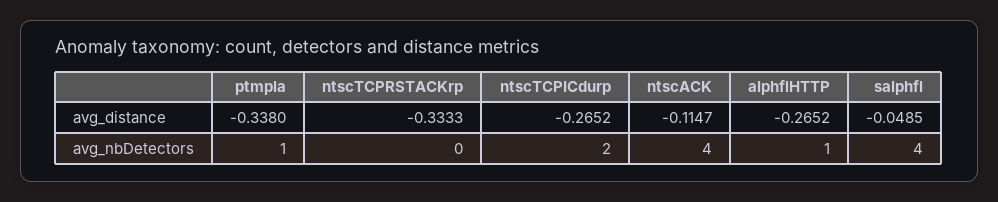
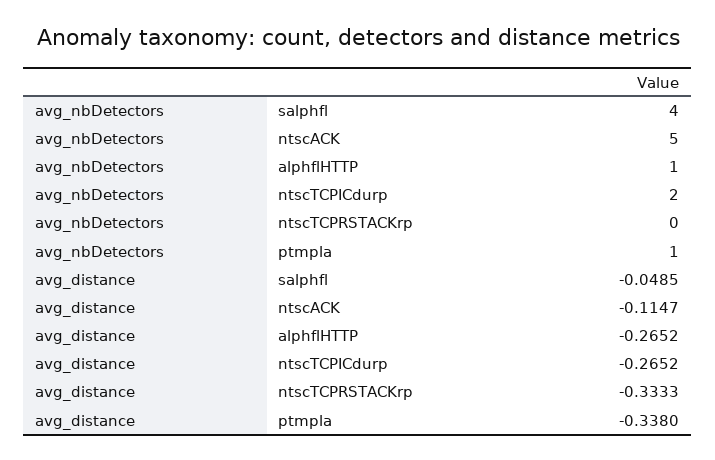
  {
    "ptmpla": {
      "avg_distance": -0.338,
      "avg_nbDetectors": 1
    },
    "ntscTCPRSTACKrp": {
      "avg_distance": -0.3333,
      "avg_nbDetectors": 0
    },
    "ntscTCPICdurp": {
      "avg_distance": -0.2652,
      "avg_nbDetectors": 2
    },
    "ntscACK": {
      "avg_distance": -0.1147,
-     "avg_nbDetectors": 4
+     "avg_nbDetectors": 5
    },
    "alphflHTTP": {
      "avg_distance": -0.2652,
      "avg_nbDetectors": 1
    },
    "salphfl": {
      "avg_distance": -0.0485,
      "avg_nbDetectors": 4
    }
  }

